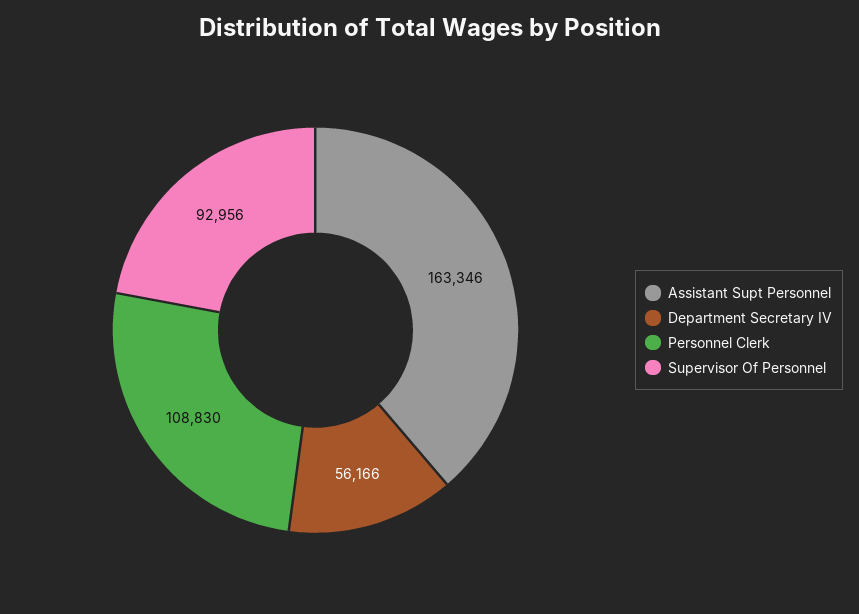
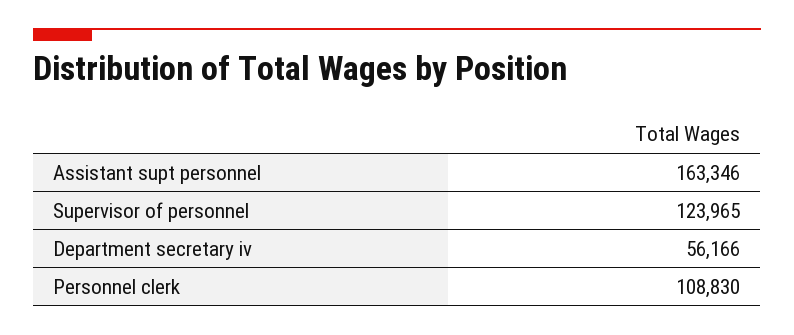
  {
    "Assistant Supt Personnel": 163346,
    "Department Secretary IV": 56166,
    "Personnel Clerk": 108830,
-   "Supervisor Of Personnel": 92956
+   "Supervisor Of Personnel": 123965
  }

